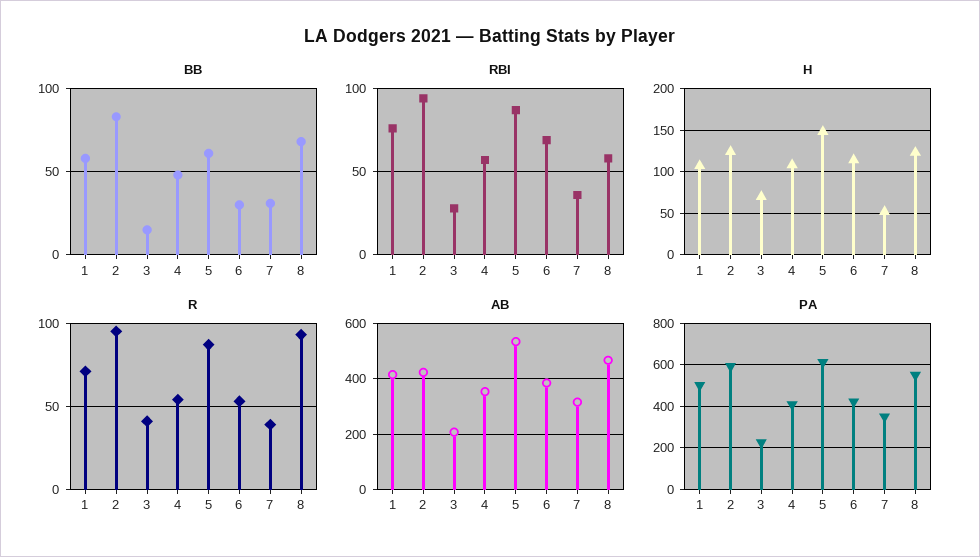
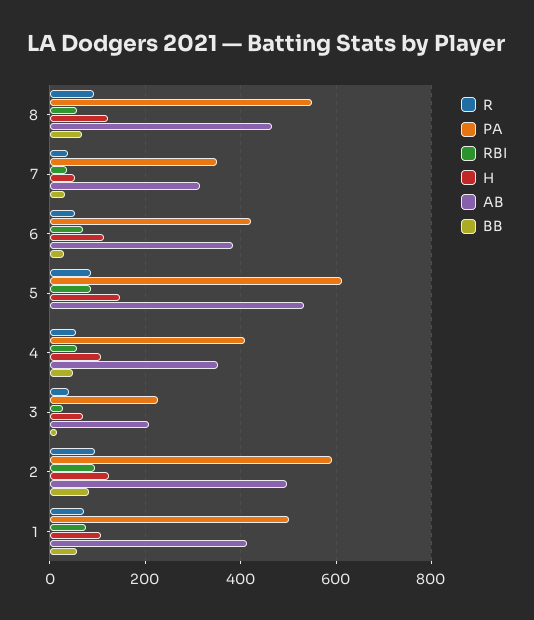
  {
    "BB": {
      "1": 60,
      "2": 85,
      "3": 15,
      "4": 50,
-     "5": 60,
+     "5": 0,
      "6": 30,
      "7": 30,
      "8": 70
    },
    "RBI": {
      "1": 75,
      "2": 95,
      "3": 30,
      "4": 55,
      "5": 85,
      "6": 70,
      "7": 35,
      "8": 60
    },
    "H": {
      "1": 110,
      "2": 120,
      "3": 70,
      "4": 110,
      "5": 150,
      "6": 110,
      "7": 50,
      "8": 120
    },
    "R": {
      "1": 70,
      "2": 95,
      "3": 40,
      "4": 55,
      "5": 85,
      "6": 55,
      "7": 40,
      "8": 95
    },
    "AB": {
      "1": 420,
-     "2": 425,
+     "2": 500,
      "3": 200,
      "4": 360,
      "5": 540,
      "6": 380,
      "7": 320,
      "8": 460
    },
    "PA": {
      "1": 500,
      "2": 600,
      "3": 220,
      "4": 400,
      "5": 620,
      "6": 420,
      "7": 360,
      "8": 560
    }
  }

